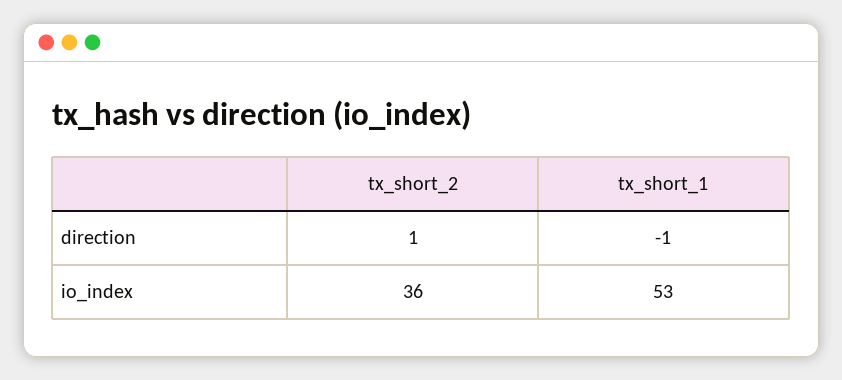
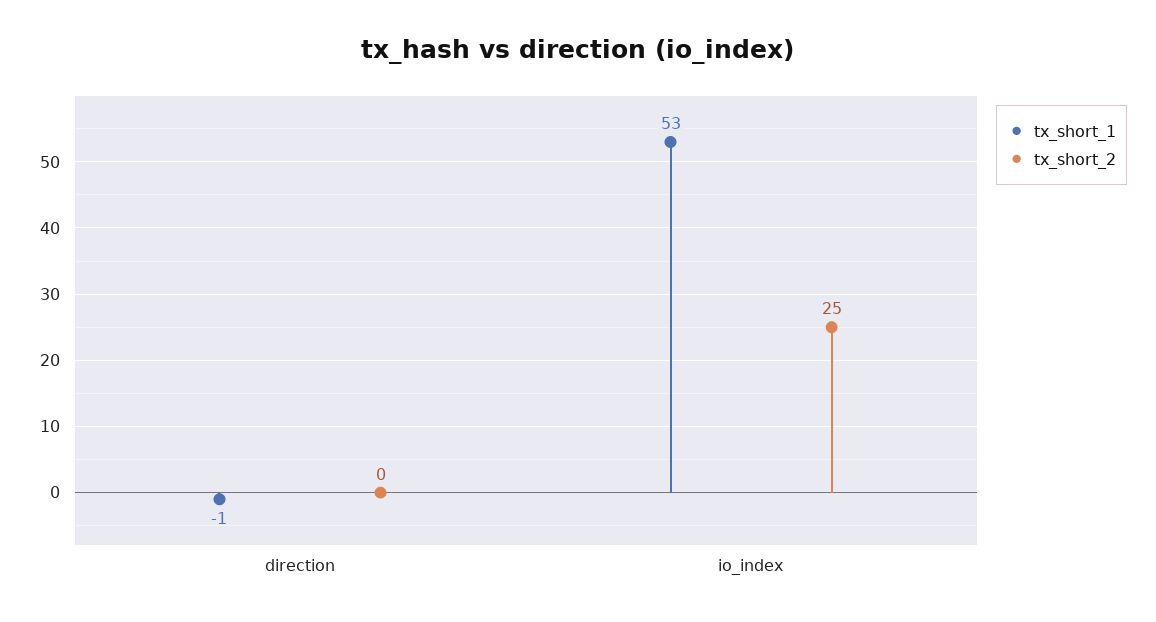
  {
    "tx_short_2": {
-     "direction": 1,
+     "direction": 0,
-     "io_index": 36
+     "io_index": 25
    },
    "tx_short_1": {
      "direction": -1,
      "io_index": 53
    }
  }

